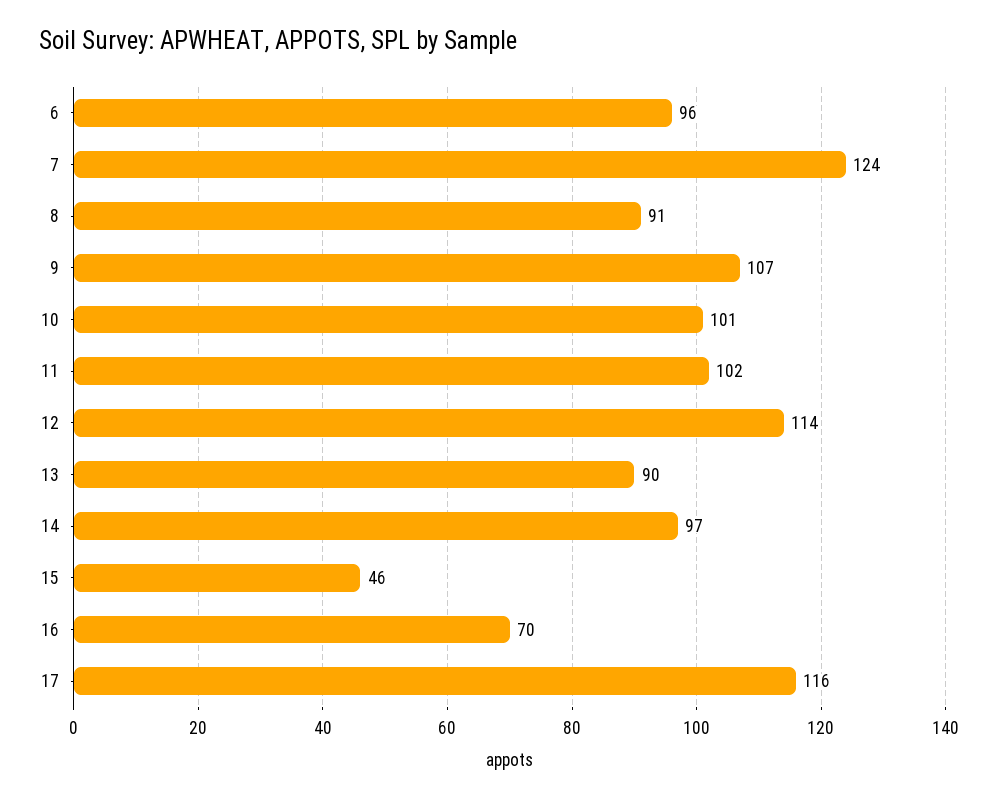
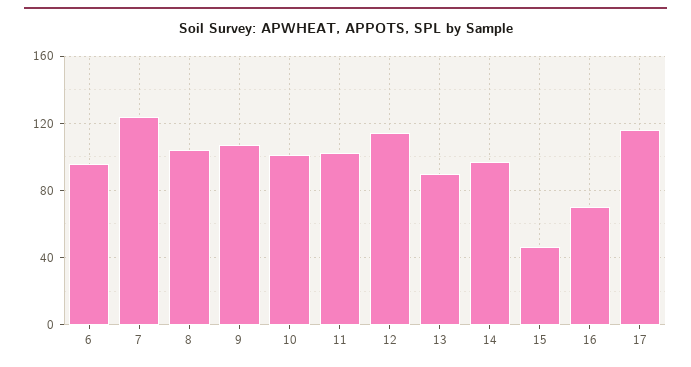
  {
    "6": 96,
    "7": 124,
-   "8": 91,
+   "8": 105,
    "9": 107,
    "10": 101,
    "11": 102,
    "12": 114,
    "13": 90,
    "14": 97,
    "15": 46,
    "16": 70,
    "17": 116
  }

